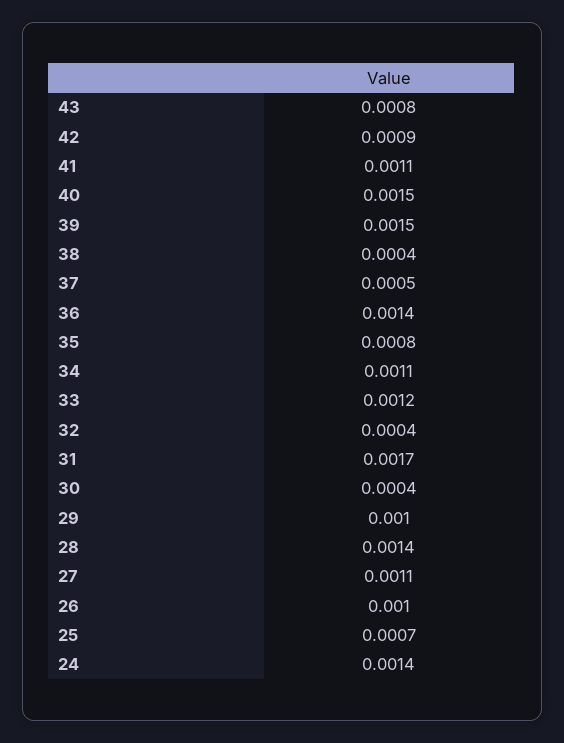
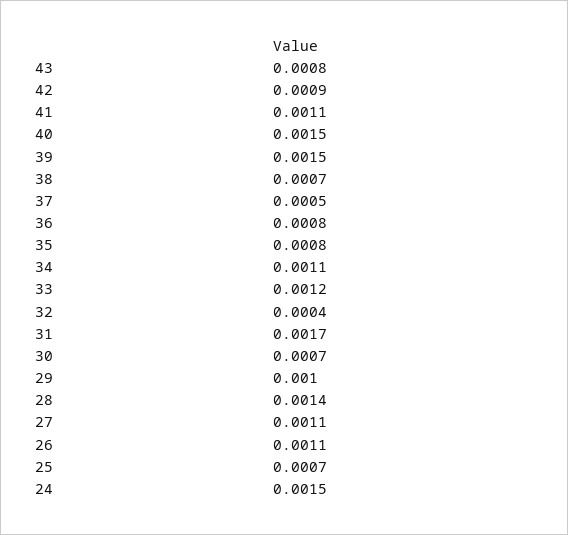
  {
    "43": 0.0008,
    "42": 0.0009,
    "41": 0.0011,
    "40": 0.0015,
    "39": 0.0015,
-   "38": 0.0004,
+   "38": 0.0007,
    "37": 0.0005,
-   "36": 0.0014,
+   "36": 0.0008,
    "35": 0.0008,
    "34": 0.0011,
    "33": 0.0012,
    "32": 0.0004,
    "31": 0.0017,
-   "30": 0.0004,
+   "30": 0.0007,
    "29": 0.001,
    "28": 0.0014,
    "27": 0.0011,
-   "26": 0.001,
+   "26": 0.0011,
    "25": 0.0007,
-   "24": 0.0014
+   "24": 0.0015
  }

